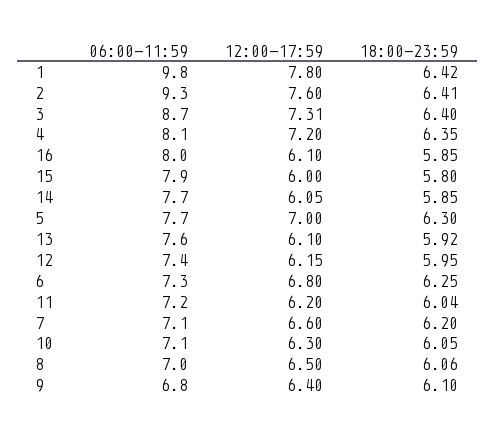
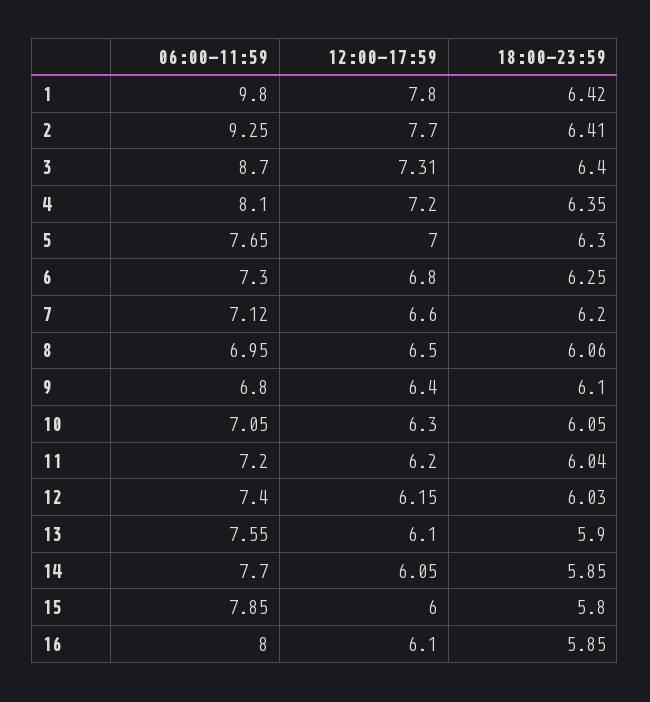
  {
    "06:00-11:59": {
      "1": 9.8,
      "2": 9.25,
      "3": 8.7,
      "4": 8.1,
      "16": 8,
      "15": 7.85,
      "14": 7.7,
      "5": 7.65,
      "13": 7.55,
      "12": 7.4,
      "6": 7.3,
      "11": 7.2,
      "7": 7.12,
      "10": 7.05,
      "8": 6.95,
      "9": 6.8
    },
    "12:00-17:59": {
      "1": 7.8,
-     "2": 7.6,
+     "2": 7.7,
      "3": 7.31,
      "4": 7.2,
      "16": 6.1,
      "15": 6,
      "14": 6.05,
      "5": 7,
      "13": 6.1,
      "12": 6.15,
      "6": 6.8,
      "11": 6.2,
      "7": 6.6,
      "10": 6.3,
      "8": 6.5,
      "9": 6.4
    },
    "18:00-23:59": {
      "1": 6.42,
      "2": 6.41,
      "3": 6.4,
      "4": 6.35,
      "16": 5.85,
      "15": 5.8,
      "14": 5.85,
      "5": 6.3,
-     "13": 5.92,
+     "13": 5.9,
-     "12": 5.95,
+     "12": 6.03,
      "6": 6.25,
      "11": 6.04,
      "7": 6.2,
      "10": 6.05,
      "8": 6.06,
      "9": 6.1
    }
  }

